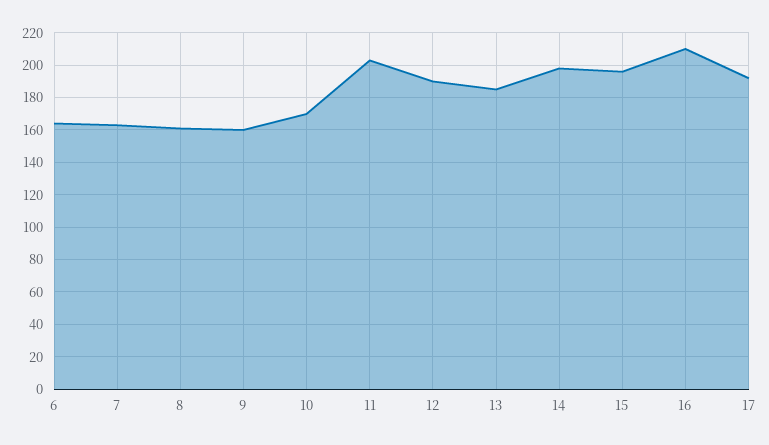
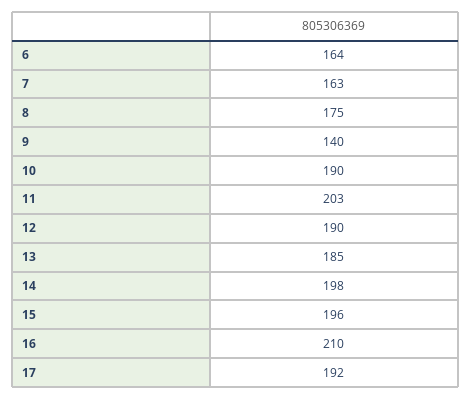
  {
    "6": 164,
    "7": 163,
-   "8": 160,
+   "8": 175,
-   "9": 160,
+   "9": 140,
-   "10": 170,
+   "10": 190,
    "11": 203,
    "12": 190,
    "13": 185,
    "14": 198,
    "15": 196,
    "16": 210,
    "17": 192
  }

